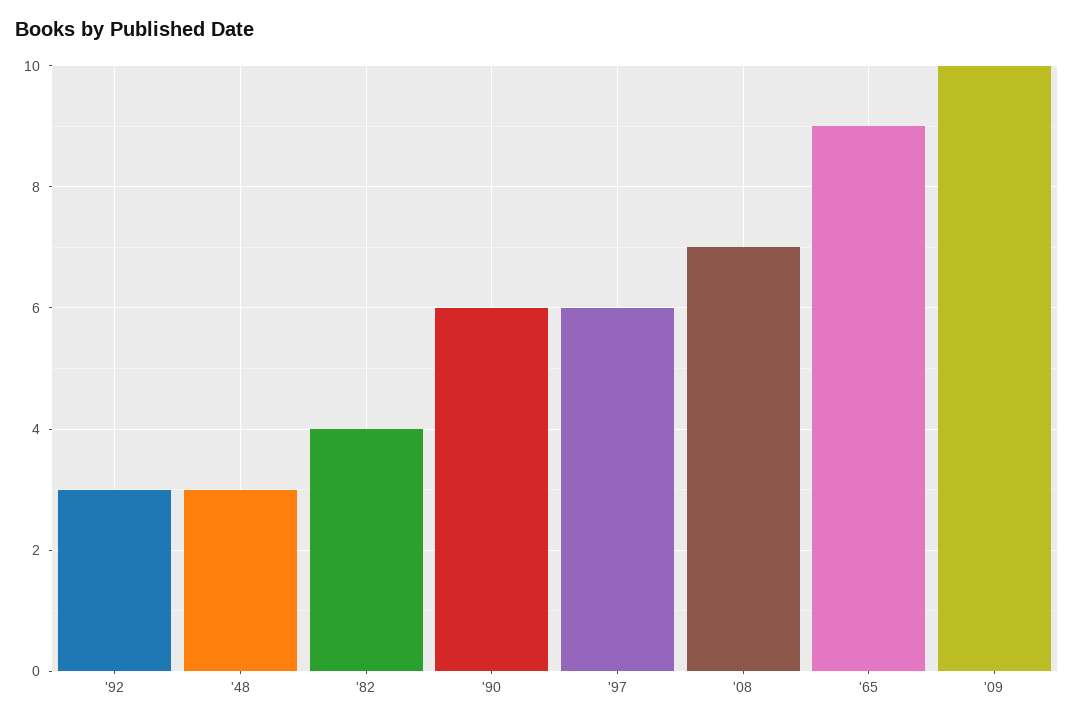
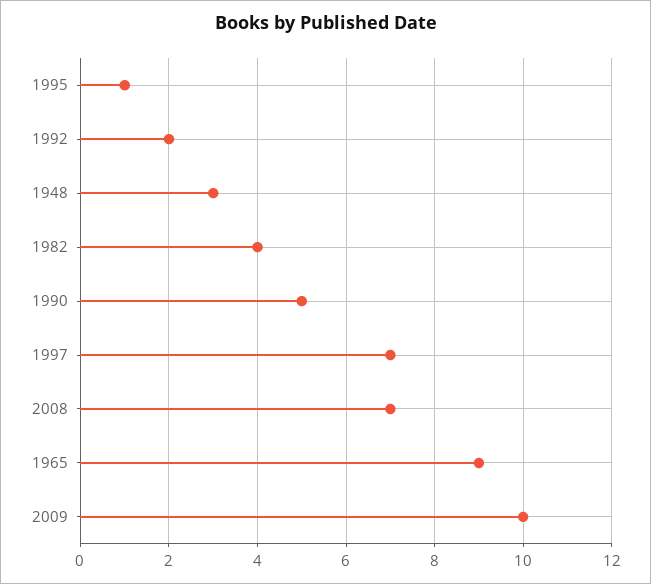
  {
-   "'92": 3,
+   "'92": 2,
    "'48": 3,
    "'82": 4,
-   "'90": 6,
+   "'90": 5,
-   "'97": 6,
+   "'97": 7,
    "'08": 7,
    "'65": 9,
-   "'09": 10
+   "'09": 10,
+   "1995": 1
  }

